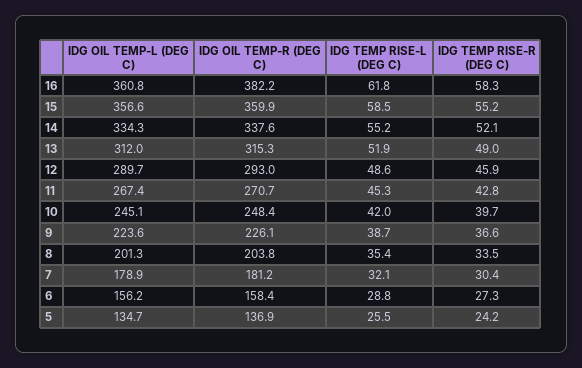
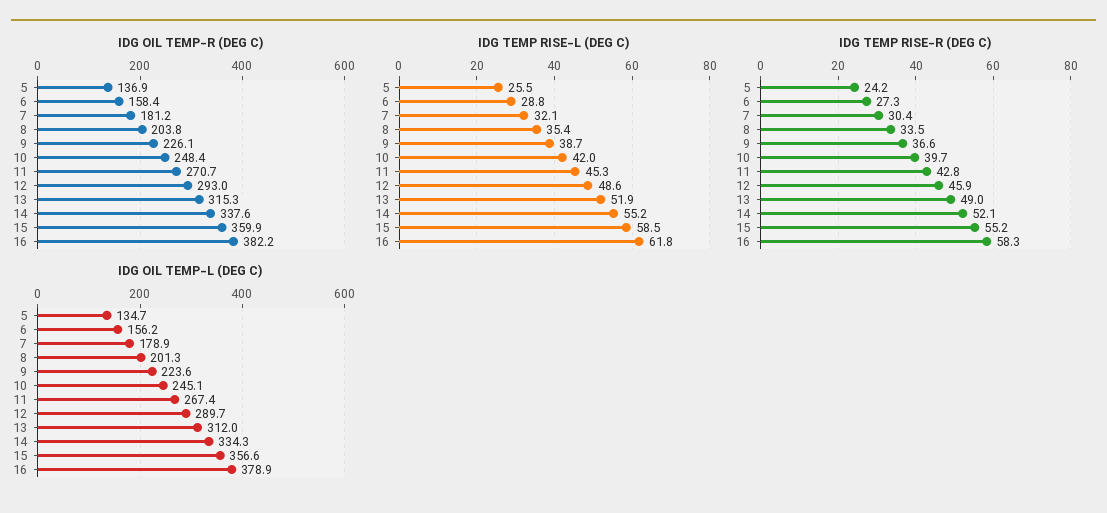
  {
    "IDG OIL TEMP-L (DEG C)": {
-     "16": 360.8,
+     "16": 378.9,
      "15": 356.6,
      "14": 334.3,
      "13": 312,
      "12": 289.7,
      "11": 267.4,
      "10": 245.1,
      "9": 223.6,
      "8": 201.3,
      "7": 178.9,
      "6": 156.2,
      "5": 134.7
    },
    "IDG OIL TEMP-R (DEG C)": {
      "16": 382.2,
      "15": 359.9,
      "14": 337.6,
      "13": 315.3,
      "12": 293,
      "11": 270.7,
      "10": 248.4,
      "9": 226.1,
      "8": 203.8,
      "7": 181.2,
      "6": 158.4,
      "5": 136.9
    },
    "IDG TEMP RISE-L (DEG C)": {
      "16": 61.8,
      "15": 58.5,
      "14": 55.2,
      "13": 51.9,
      "12": 48.6,
      "11": 45.3,
      "10": 42,
      "9": 38.7,
      "8": 35.4,
      "7": 32.1,
      "6": 28.8,
      "5": 25.5
    },
    "IDG TEMP RISE-R (DEG C)": {
      "16": 58.3,
      "15": 55.2,
      "14": 52.1,
      "13": 49,
      "12": 45.9,
      "11": 42.8,
      "10": 39.7,
      "9": 36.6,
      "8": 33.5,
      "7": 30.4,
      "6": 27.3,
      "5": 24.2
    }
  }

